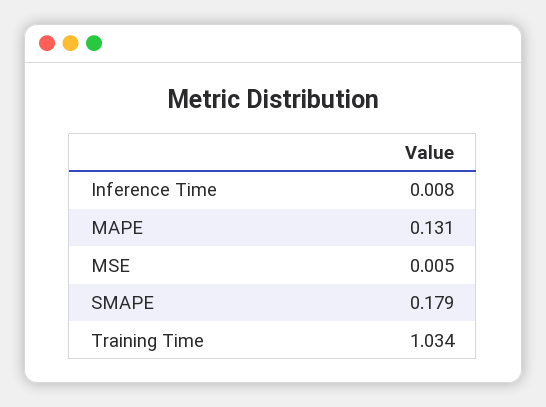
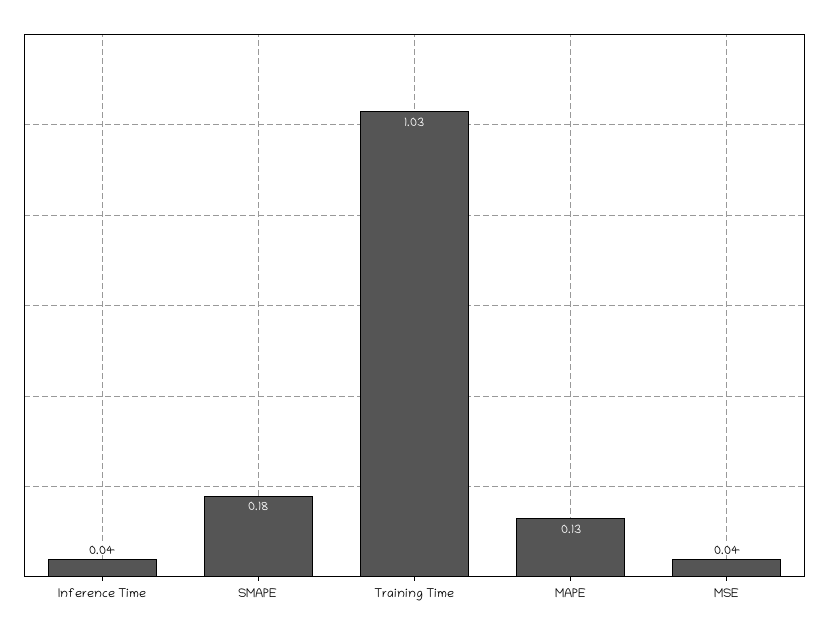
  {
-   "Inference Time": 0.008,
+   "Inference Time": 0.04,
    "MAPE": 0.131,
-   "MSE": 0.005,
+   "MSE": 0.04,
    "SMAPE": 0.179,
    "Training Time": 1.034
  }

